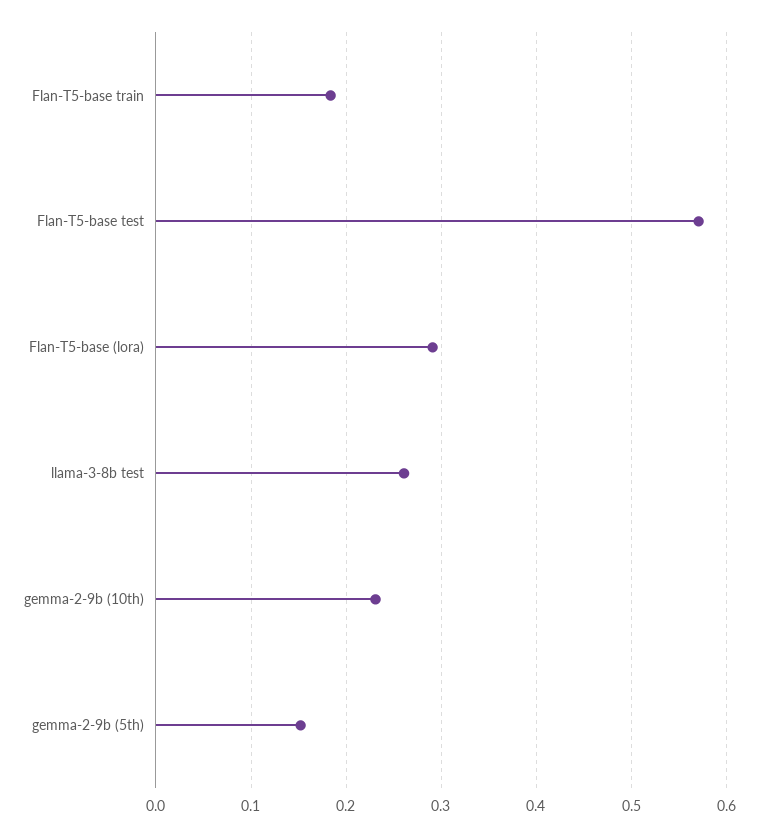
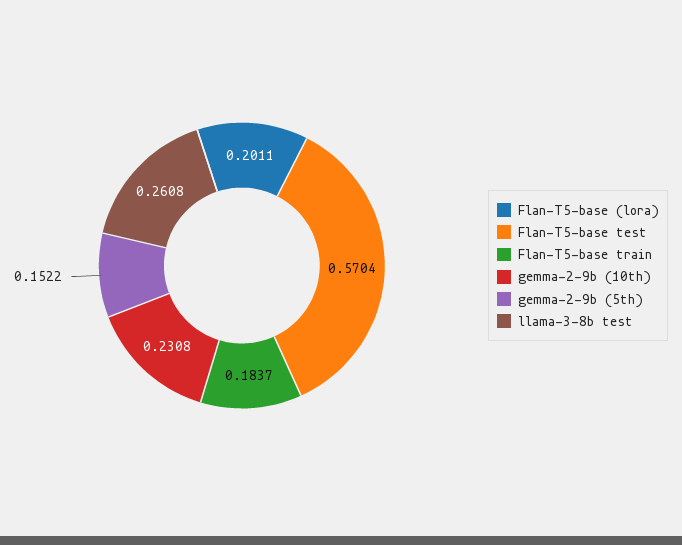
  {
    "Flan-T5-base train": 0.1837,
    "Flan-T5-base test": 0.5704,
-   "Flan-T5-base (lora)": 0.29,
+   "Flan-T5-base (lora)": 0.2011,
    "llama-3-8b test": 0.2608,
    "gemma-2-9b (10th)": 0.2308,
    "gemma-2-9b (5th)": 0.1522
  }

